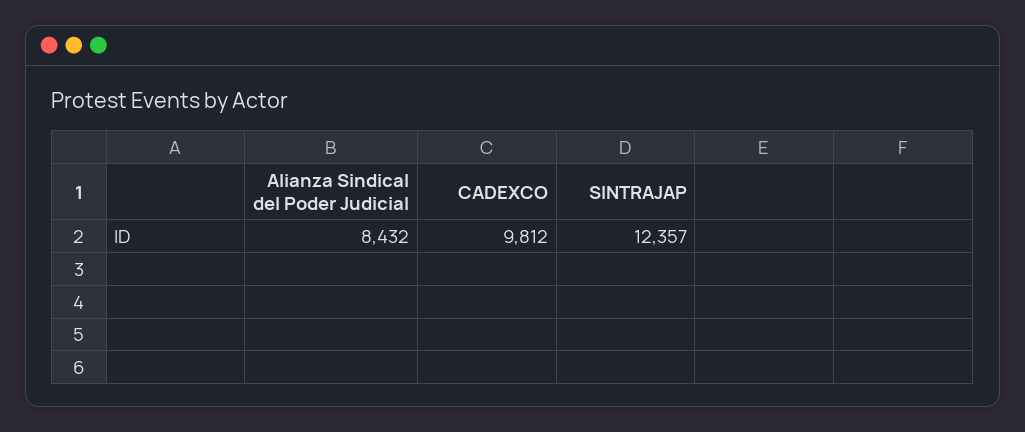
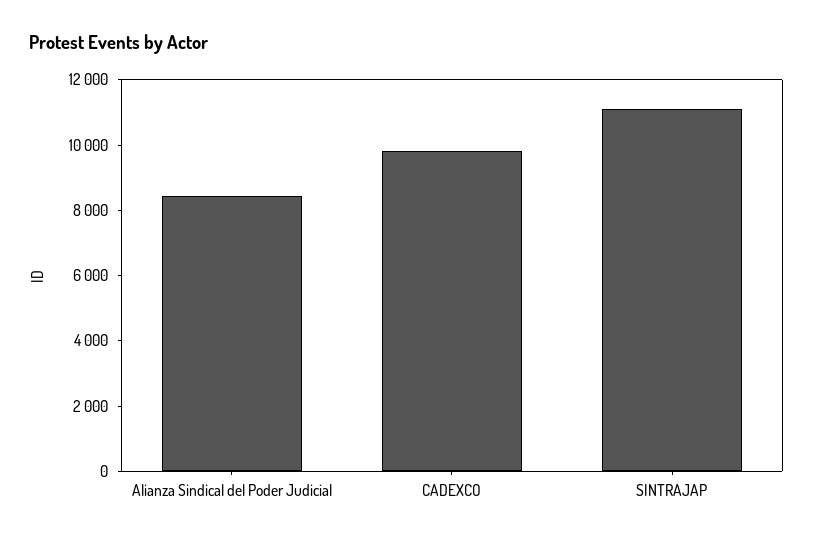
  {
    "Alianza Sindical del Poder Judicial": 8432,
    "CADEXCO": 9812,
-   "SINTRAJAP": 12357
+   "SINTRAJAP": 11000
  }

